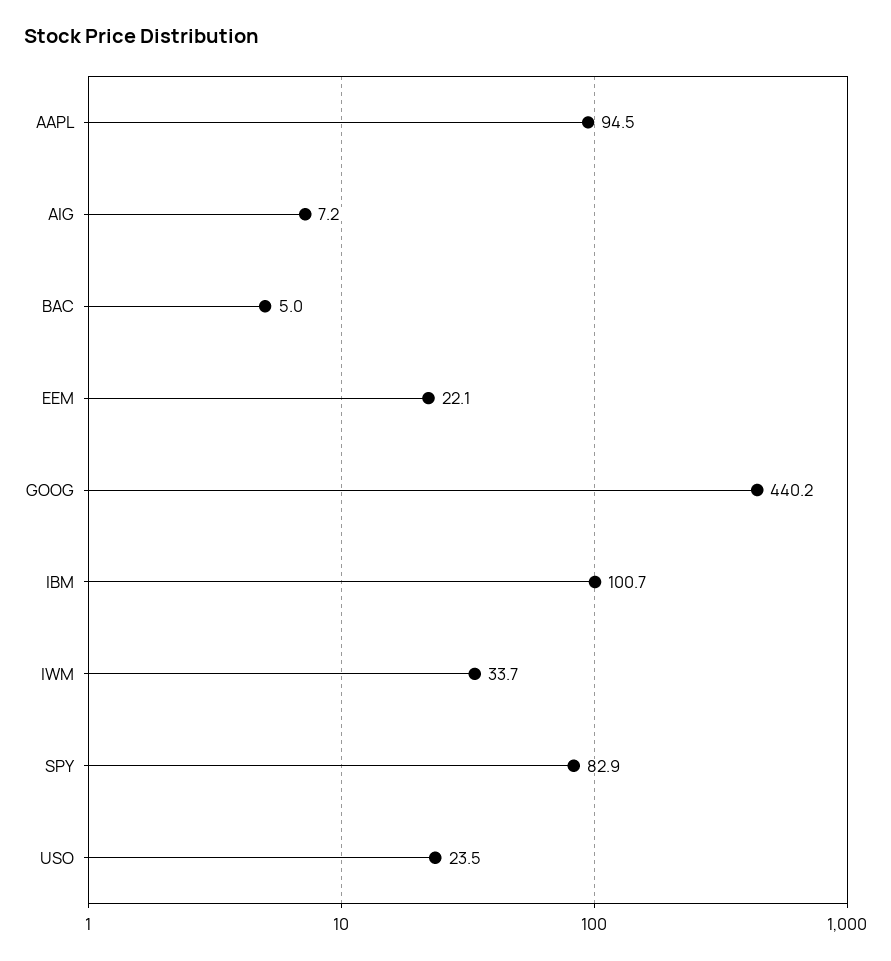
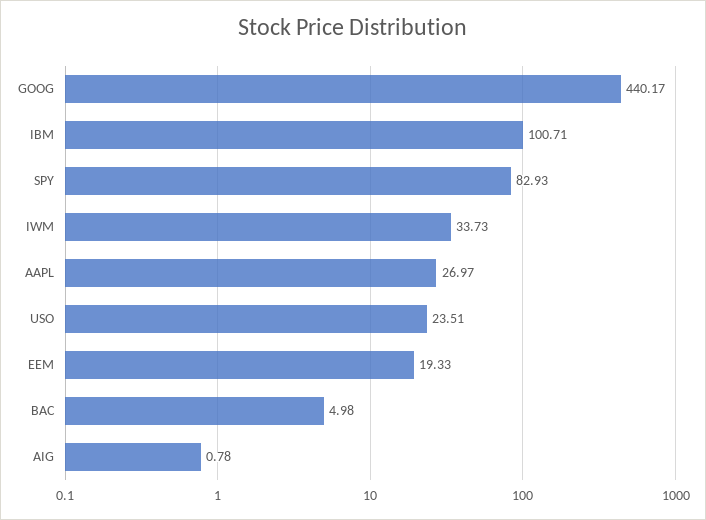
  {
-   "AAPL": 94.5,
+   "AAPL": 26.97,
-   "AIG": 7.2,
+   "AIG": 0.78,
    "BAC": 4.98,
-   "EEM": 22.1,
+   "EEM": 19.33,
    "GOOG": 440.17,
    "IBM": 100.71,
    "IWM": 33.73,
    "SPY": 82.93,
    "USO": 23.51
  }

